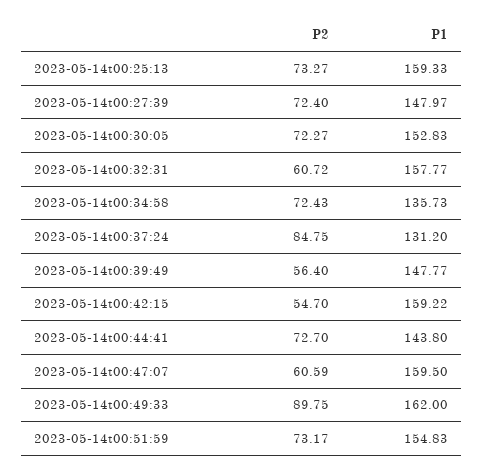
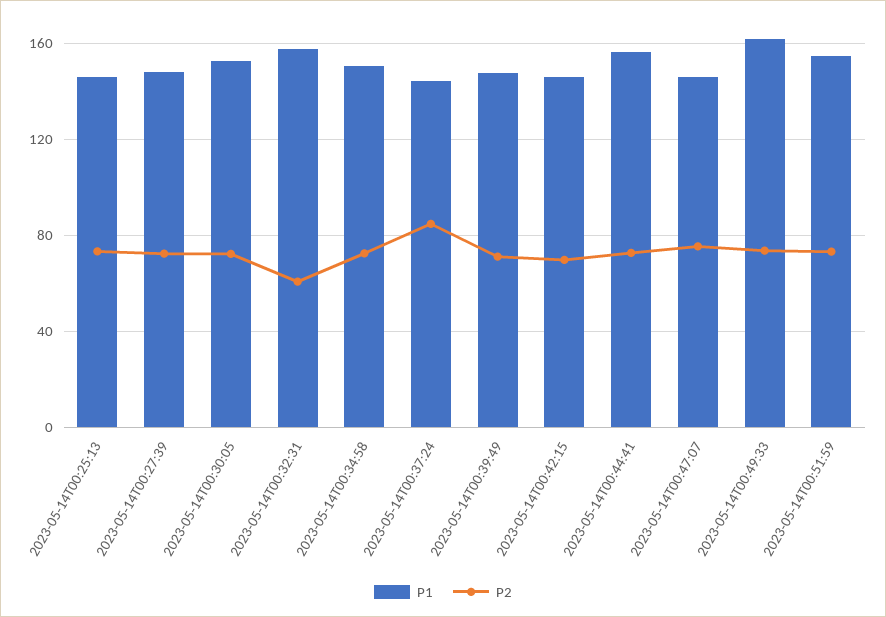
  {
    "P2": {
      "2023-05-14t00:25:13": 73.27,
      "2023-05-14t00:27:39": 72.4,
      "2023-05-14t00:30:05": 72.27,
      "2023-05-14t00:32:31": 60.72,
      "2023-05-14t00:34:58": 72.43,
      "2023-05-14t00:37:24": 84.75,
-     "2023-05-14t00:39:49": 56.4,
+     "2023-05-14t00:39:49": 70,
-     "2023-05-14t00:42:15": 54.7,
+     "2023-05-14t00:42:15": 70,
      "2023-05-14t00:44:41": 72.7,
-     "2023-05-14t00:47:07": 60.59,
+     "2023-05-14t00:47:07": 75,
-     "2023-05-14t00:49:33": 89.75,
+     "2023-05-14t00:49:33": 75,
      "2023-05-14t00:51:59": 73.17
    },
    "P1": {
-     "2023-05-14t00:25:13": 159.33,
+     "2023-05-14t00:25:13": 145,
      "2023-05-14t00:27:39": 147.97,
      "2023-05-14t00:30:05": 152.83,
      "2023-05-14t00:32:31": 157.77,
-     "2023-05-14t00:34:58": 135.73,
+     "2023-05-14t00:34:58": 150,
-     "2023-05-14t00:37:24": 131.2,
+     "2023-05-14t00:37:24": 145,
      "2023-05-14t00:39:49": 147.77,
-     "2023-05-14t00:42:15": 159.22,
+     "2023-05-14t00:42:15": 145,
-     "2023-05-14t00:44:41": 143.8,
+     "2023-05-14t00:44:41": 155,
-     "2023-05-14t00:47:07": 159.5,
+     "2023-05-14t00:47:07": 145,
      "2023-05-14t00:49:33": 162,
      "2023-05-14t00:51:59": 154.83
    }
  }

